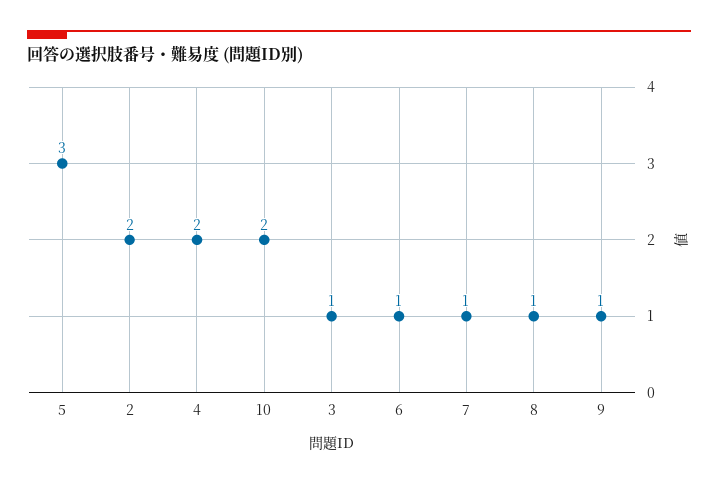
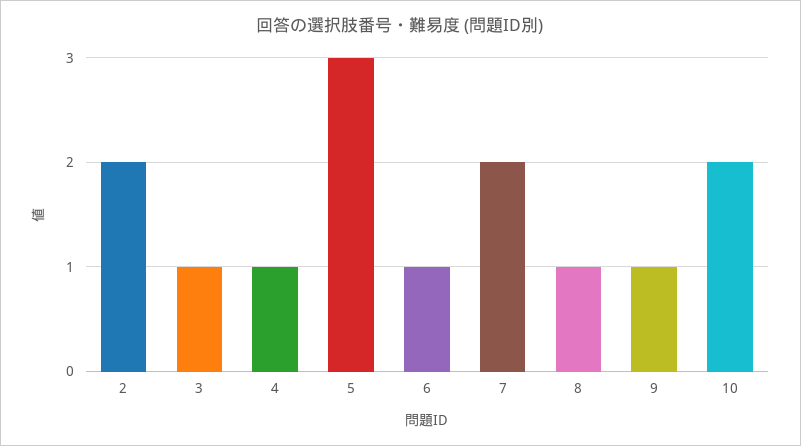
  {
    "5": 3,
    "2": 2,
-   "4": 2,
+   "4": 1,
    "10": 2,
    "3": 1,
    "6": 1,
-   "7": 1,
+   "7": 2,
    "8": 1,
    "9": 1
  }

